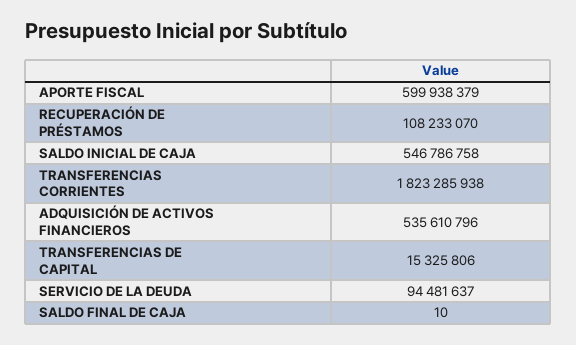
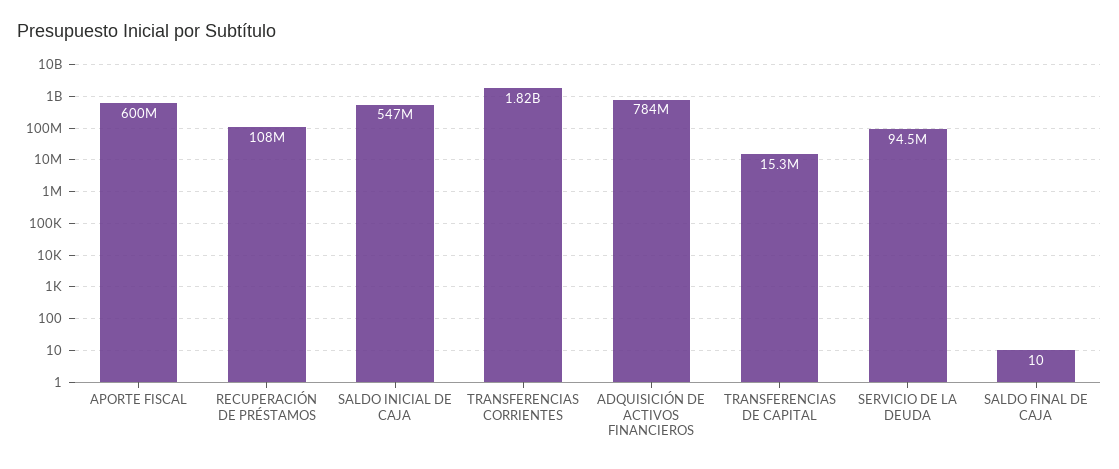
  {
    "APORTE FISCAL": 599938379,
    "RECUPERACIÓN DE PRÉSTAMOS": 108233070,
    "SALDO INICIAL DE CAJA": 546786758,
    "TRANSFERENCIAS CORRIENTES": 1823285938,
-   "ADQUISICIÓN DE ACTIVOS FINANCIEROS": 535610796,
+   "ADQUISICIÓN DE ACTIVOS FINANCIEROS": 784000000,
    "TRANSFERENCIAS DE CAPITAL": 15325806,
    "SERVICIO DE LA DEUDA": 94481637,
    "SALDO FINAL DE CAJA": 10
  }

